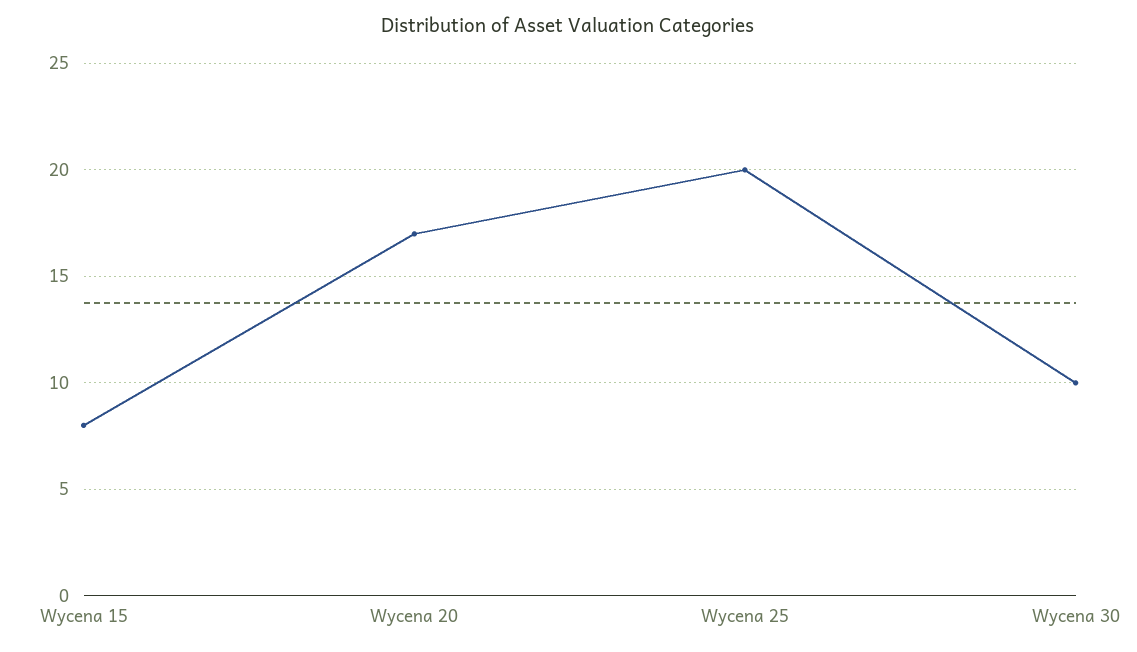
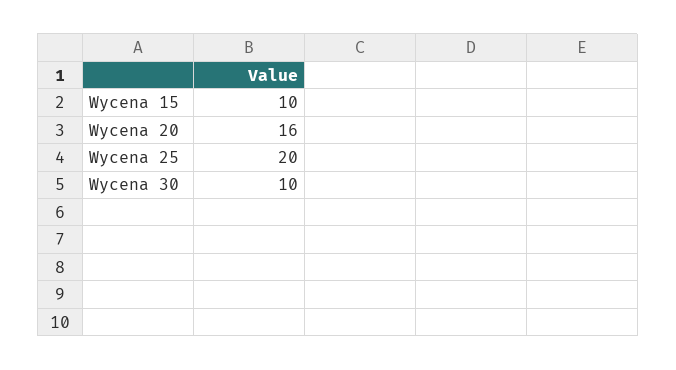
  {
-   "Wycena 15": 8,
+   "Wycena 15": 10,
-   "Wycena 20": 17,
+   "Wycena 20": 16,
    "Wycena 25": 20,
    "Wycena 30": 10
  }

